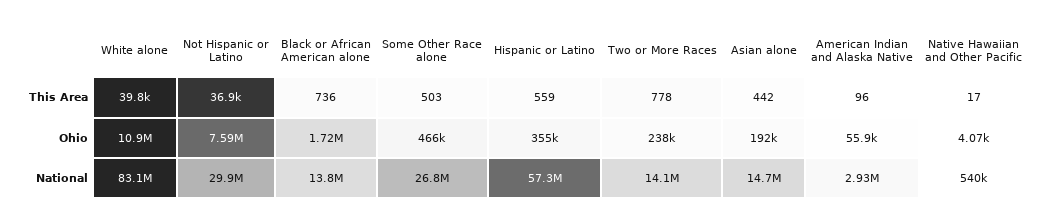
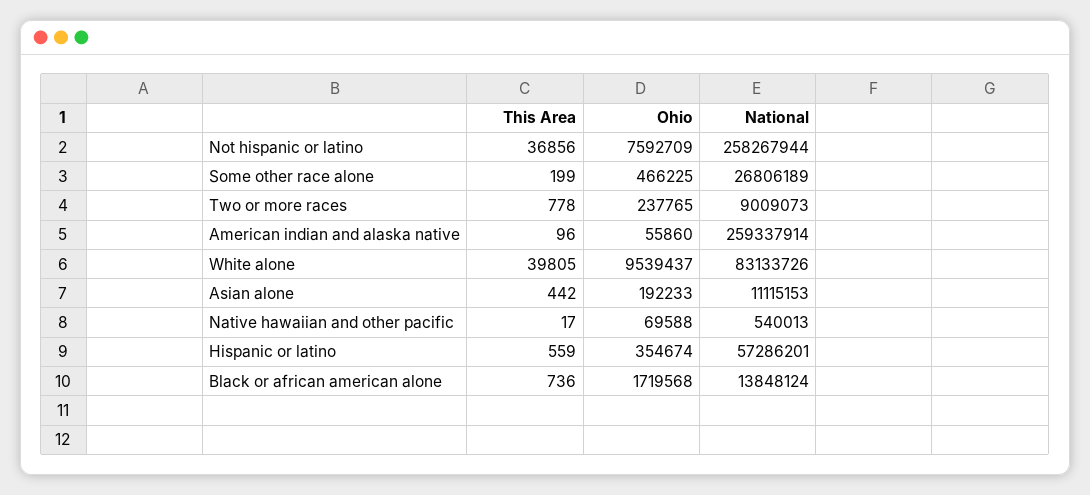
  {
    "White alone": {
      "This Area": 39805,
-     "Ohio": 10900000,
+     "Ohio": 9539437,
      "National": 83133726
    },
    "Not Hispanic or Latino": {
      "This Area": 36856,
      "Ohio": 7592709,
-     "National": 29900000
+     "National": 258267944
    },
    "Black or African American alone": {
      "This Area": 736,
      "Ohio": 1719568,
      "National": 13848124
    },
    "Some Other Race alone": {
-     "This Area": 503,
+     "This Area": 199,
      "Ohio": 466225,
      "National": 26806189
    },
    "Hispanic or Latino": {
      "This Area": 559,
      "Ohio": 354674,
      "National": 57286201
    },
    "Two or More Races": {
      "This Area": 778,
      "Ohio": 237765,
-     "National": 14100000
+     "National": 9009073
    },
    "Asian alone": {
      "This Area": 442,
      "Ohio": 192233,
-     "National": 14700000
+     "National": 11115153
    },
    "American Indian and Alaska Native": {
      "This Area": 96,
      "Ohio": 55860,
-     "National": 2930000
+     "National": 259337914
    },
    "Native Hawaiian and Other Pacific": {
      "This Area": 17,
-     "Ohio": 4070,
+     "Ohio": 69588,
      "National": 540013
    }
  }

